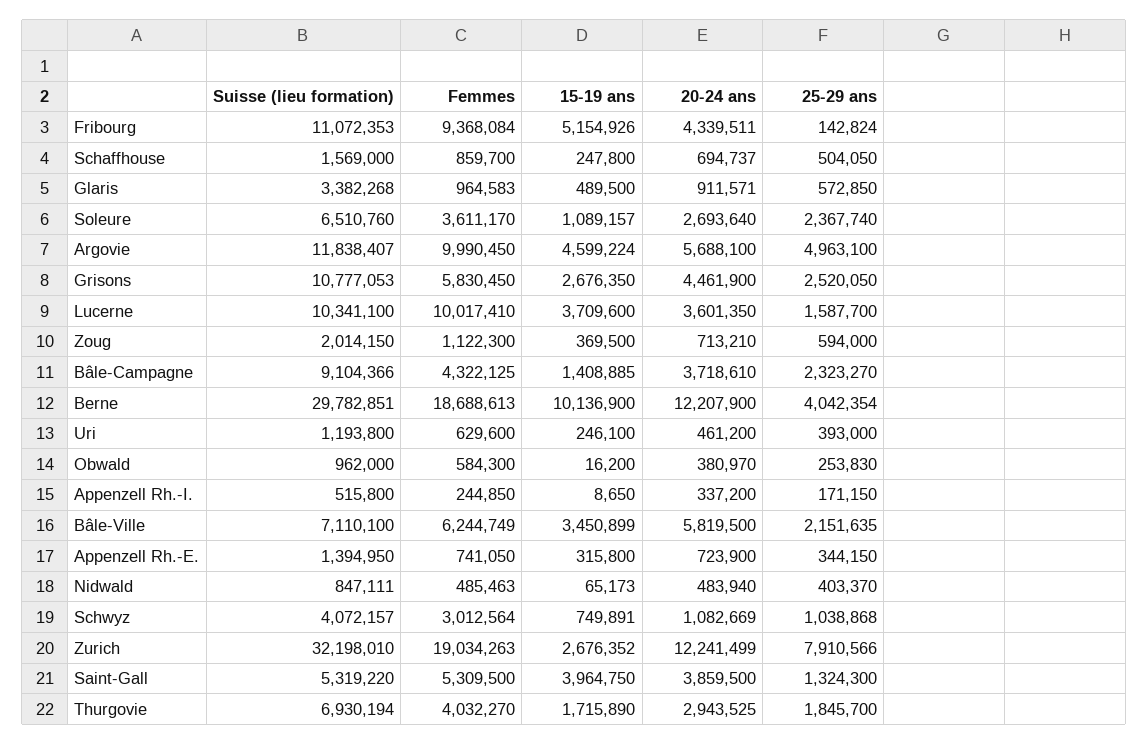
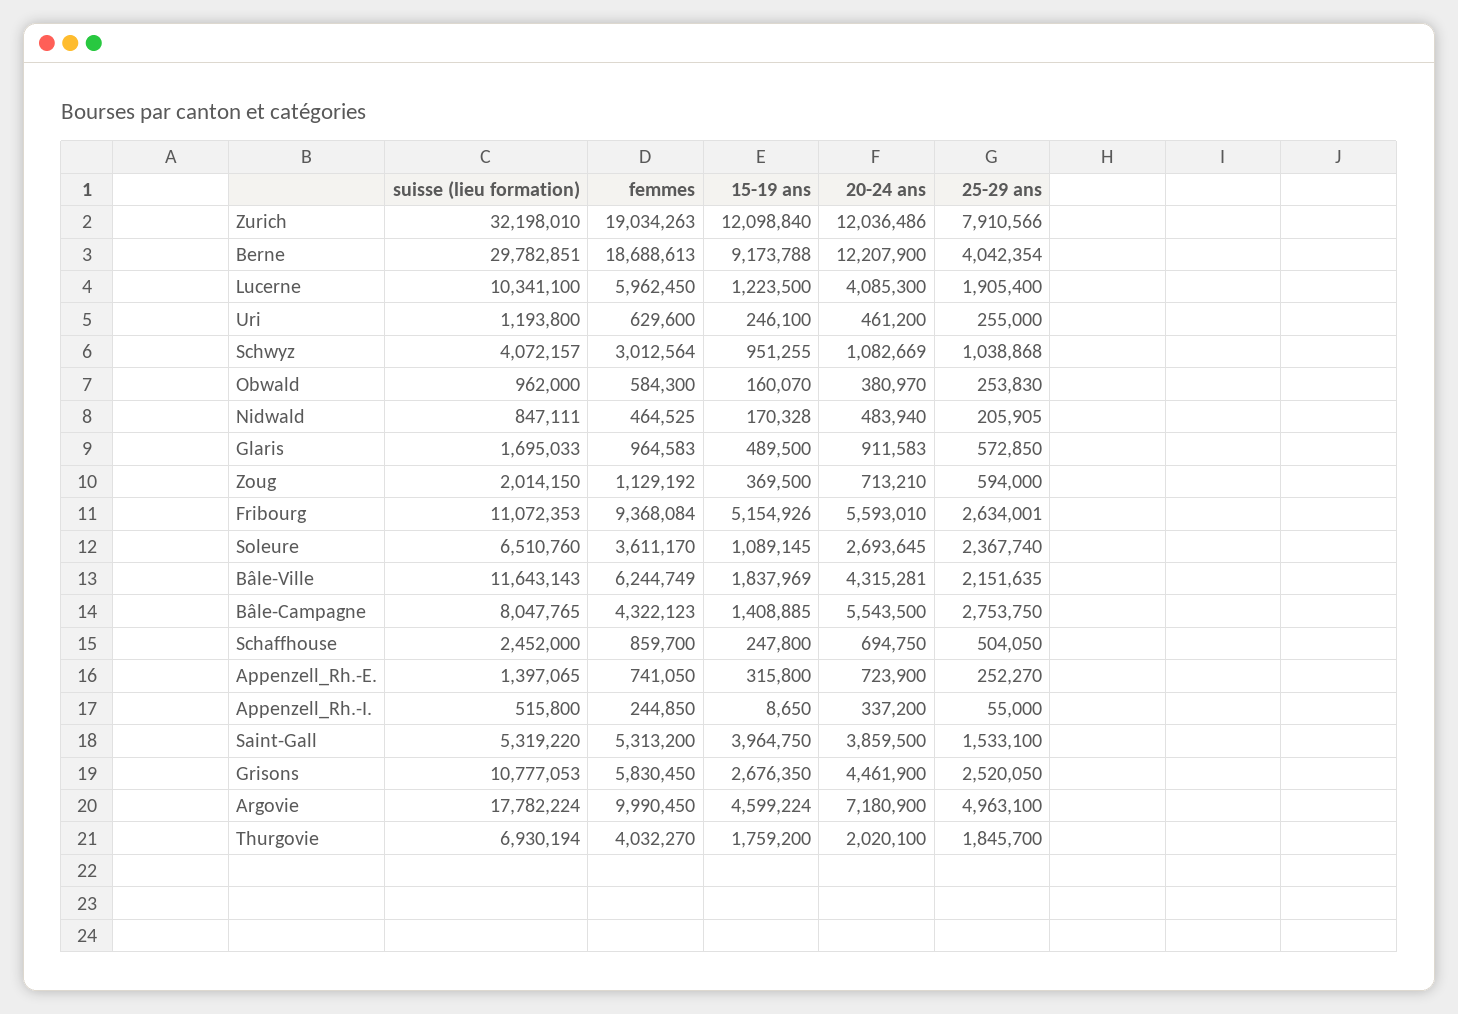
  {
    "Suisse (lieu formation)": {
      "Fribourg": 11072353,
-     "Schaffhouse": 1569000,
+     "Schaffhouse": 2452000,
-     "Glaris": 3382268,
+     "Glaris": 1695033,
      "Soleure": 6510760,
-     "Argovie": 11838407,
+     "Argovie": 17782224,
      "Grisons": 10777053,
      "Lucerne": 10341100,
      "Zoug": 2014150,
-     "Bâle-Campagne": 9104366,
+     "Bâle-Campagne": 8047765,
      "Berne": 29782851,
      "Uri": 1193800,
      "Obwald": 962000,
      "Appenzell Rh.-I.": 515800,
-     "Bâle-Ville": 7110100,
+     "Bâle-Ville": 11643143,
-     "Appenzell Rh.-E.": 1394950,
+     "Appenzell Rh.-E.": 1397065,
      "Nidwald": 847111,
      "Schwyz": 4072157,
      "Zurich": 32198010,
      "Saint-Gall": 5319220,
      "Thurgovie": 6930194
    },
    "Femmes": {
      "Fribourg": 9368084,
      "Schaffhouse": 859700,
      "Glaris": 964583,
      "Soleure": 3611170,
      "Argovie": 9990450,
      "Grisons": 5830450,
-     "Lucerne": 10017410,
+     "Lucerne": 5962450,
-     "Zoug": 1122300,
+     "Zoug": 1129192,
-     "Bâle-Campagne": 4322125,
+     "Bâle-Campagne": 4322123,
      "Berne": 18688613,
      "Uri": 629600,
      "Obwald": 584300,
      "Appenzell Rh.-I.": 244850,
      "Bâle-Ville": 6244749,
      "Appenzell Rh.-E.": 741050,
-     "Nidwald": 485463,
+     "Nidwald": 464525,
      "Schwyz": 3012564,
      "Zurich": 19034263,
-     "Saint-Gall": 5309500,
+     "Saint-Gall": 5313200,
      "Thurgovie": 4032270
    },
    "15-19 ans": {
      "Fribourg": 5154926,
      "Schaffhouse": 247800,
      "Glaris": 489500,
-     "Soleure": 1089157,
+     "Soleure": 1089145,
      "Argovie": 4599224,
      "Grisons": 2676350,
-     "Lucerne": 3709600,
+     "Lucerne": 1223500,
      "Zoug": 369500,
      "Bâle-Campagne": 1408885,
-     "Berne": 10136900,
+     "Berne": 9173788,
      "Uri": 246100,
-     "Obwald": 16200,
+     "Obwald": 160070,
      "Appenzell Rh.-I.": 8650,
-     "Bâle-Ville": 3450899,
+     "Bâle-Ville": 1837969,
      "Appenzell Rh.-E.": 315800,
-     "Nidwald": 65173,
+     "Nidwald": 170328,
-     "Schwyz": 749891,
+     "Schwyz": 951255,
-     "Zurich": 2676352,
+     "Zurich": 12098840,
      "Saint-Gall": 3964750,
-     "Thurgovie": 1715890
+     "Thurgovie": 1759200
    },
    "20-24 ans": {
-     "Fribourg": 4339511,
+     "Fribourg": 5593010,
-     "Schaffhouse": 694737,
+     "Schaffhouse": 694750,
-     "Glaris": 911571,
+     "Glaris": 911583,
-     "Soleure": 2693640,
+     "Soleure": 2693645,
-     "Argovie": 5688100,
+     "Argovie": 7180900,
      "Grisons": 4461900,
-     "Lucerne": 3601350,
+     "Lucerne": 4085300,
      "Zoug": 713210,
-     "Bâle-Campagne": 3718610,
+     "Bâle-Campagne": 5543500,
      "Berne": 12207900,
      "Uri": 461200,
      "Obwald": 380970,
      "Appenzell Rh.-I.": 337200,
-     "Bâle-Ville": 5819500,
+     "Bâle-Ville": 4315281,
      "Appenzell Rh.-E.": 723900,
      "Nidwald": 483940,
      "Schwyz": 1082669,
-     "Zurich": 12241499,
+     "Zurich": 12036486,
      "Saint-Gall": 3859500,
-     "Thurgovie": 2943525
+     "Thurgovie": 2020100
    },
    "25-29 ans": {
-     "Fribourg": 142824,
+     "Fribourg": 2634001,
      "Schaffhouse": 504050,
      "Glaris": 572850,
      "Soleure": 2367740,
      "Argovie": 4963100,
      "Grisons": 2520050,
-     "Lucerne": 1587700,
+     "Lucerne": 1905400,
      "Zoug": 594000,
-     "Bâle-Campagne": 2323270,
+     "Bâle-Campagne": 2753750,
      "Berne": 4042354,
-     "Uri": 393000,
+     "Uri": 255000,
      "Obwald": 253830,
-     "Appenzell Rh.-I.": 171150,
+     "Appenzell Rh.-I.": 55000,
      "Bâle-Ville": 2151635,
-     "Appenzell Rh.-E.": 344150,
+     "Appenzell Rh.-E.": 252270,
-     "Nidwald": 403370,
+     "Nidwald": 205905,
      "Schwyz": 1038868,
      "Zurich": 7910566,
-     "Saint-Gall": 1324300,
+     "Saint-Gall": 1533100,
      "Thurgovie": 1845700
    }
  }

